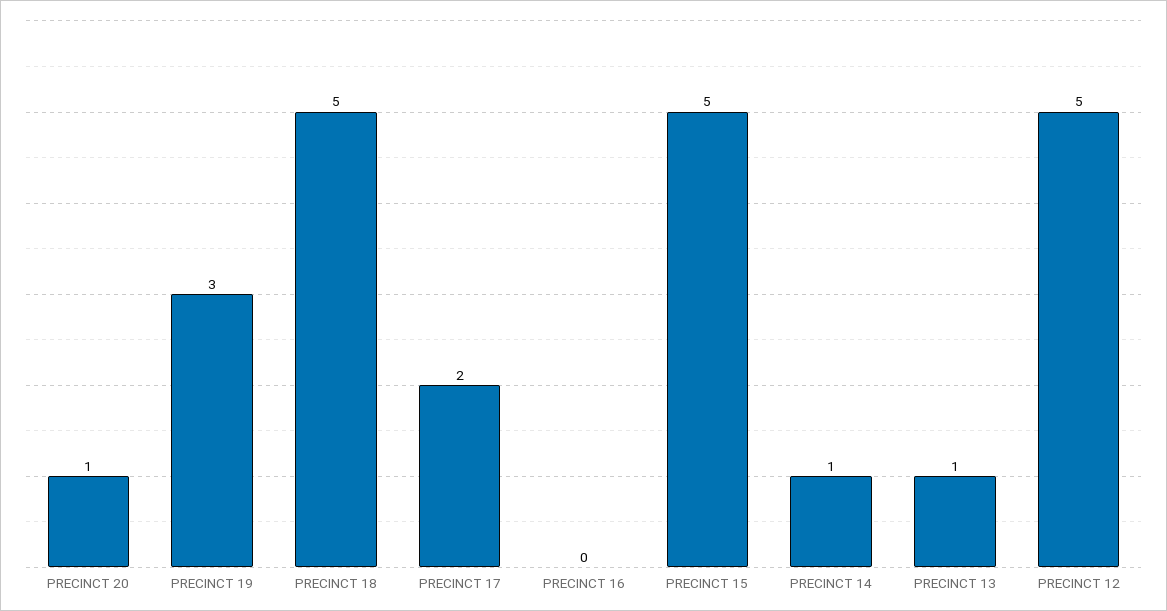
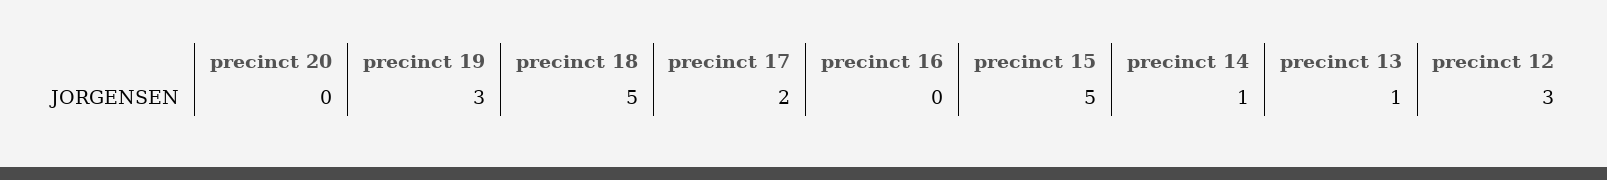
  {
-   "PRECINCT 20": 1,
+   "PRECINCT 20": 0,
    "PRECINCT 19": 3,
    "PRECINCT 18": 5,
    "PRECINCT 17": 2,
    "PRECINCT 16": 0,
    "PRECINCT 15": 5,
    "PRECINCT 14": 1,
    "PRECINCT 13": 1,
-   "PRECINCT 12": 5
+   "PRECINCT 12": 3
  }

